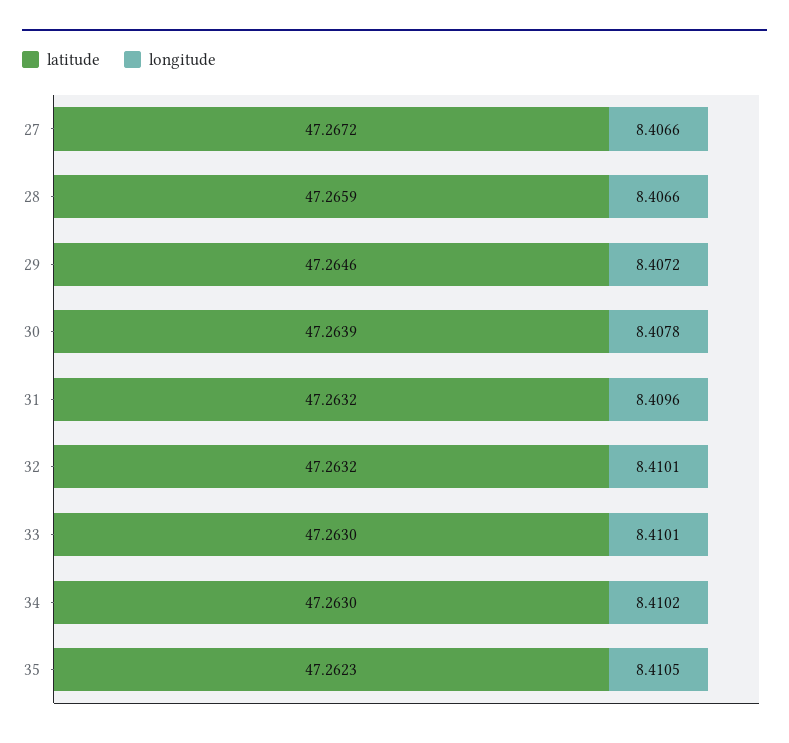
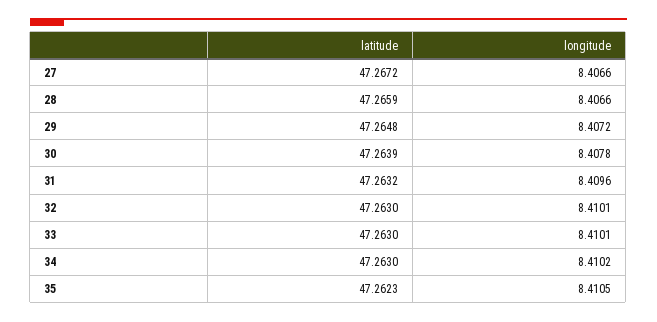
  {
    "latitude": {
      "27": 47.2672,
      "28": 47.2659,
-     "29": 47.2646,
+     "29": 47.2648,
      "30": 47.2639,
      "31": 47.2632,
-     "32": 47.2632,
+     "32": 47.263,
      "33": 47.263,
      "34": 47.263,
      "35": 47.2623
    },
    "longitude": {
      "27": 8.4066,
      "28": 8.4066,
      "29": 8.4072,
      "30": 8.4078,
      "31": 8.4096,
      "32": 8.4101,
      "33": 8.4101,
      "34": 8.4102,
      "35": 8.4105
    }
  }

